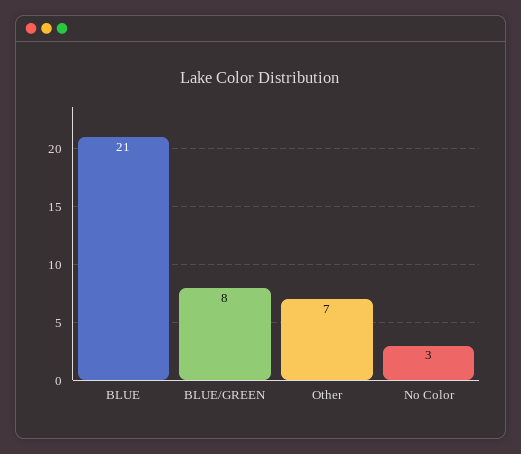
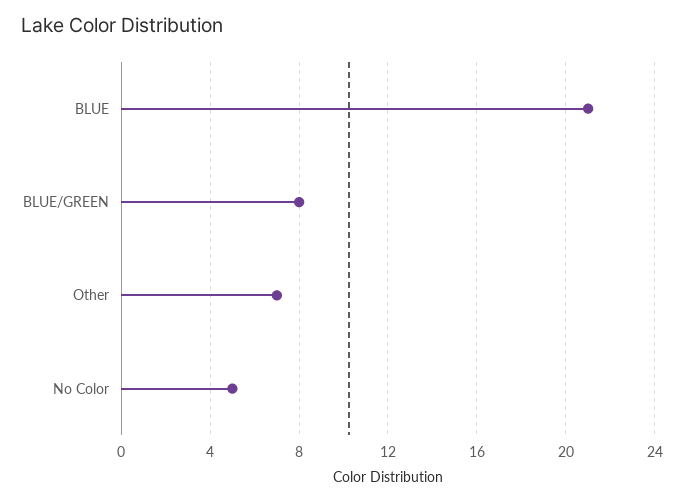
  {
    "BLUE": 21,
    "BLUE/GREEN": 8,
    "Other": 7,
-   "No Color": 3
+   "No Color": 5
  }

